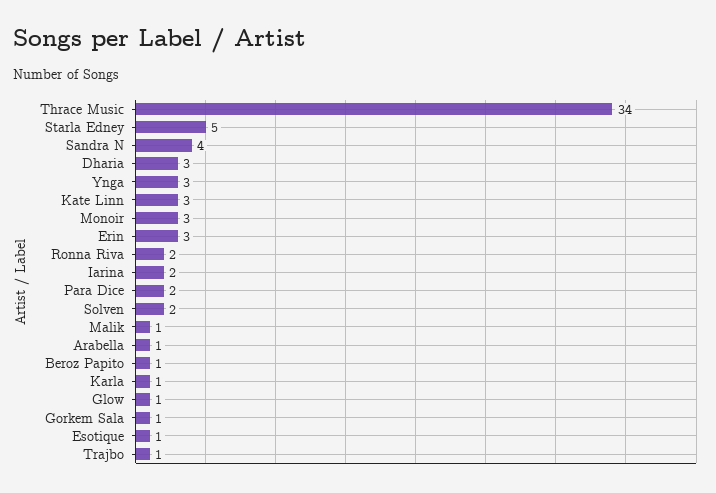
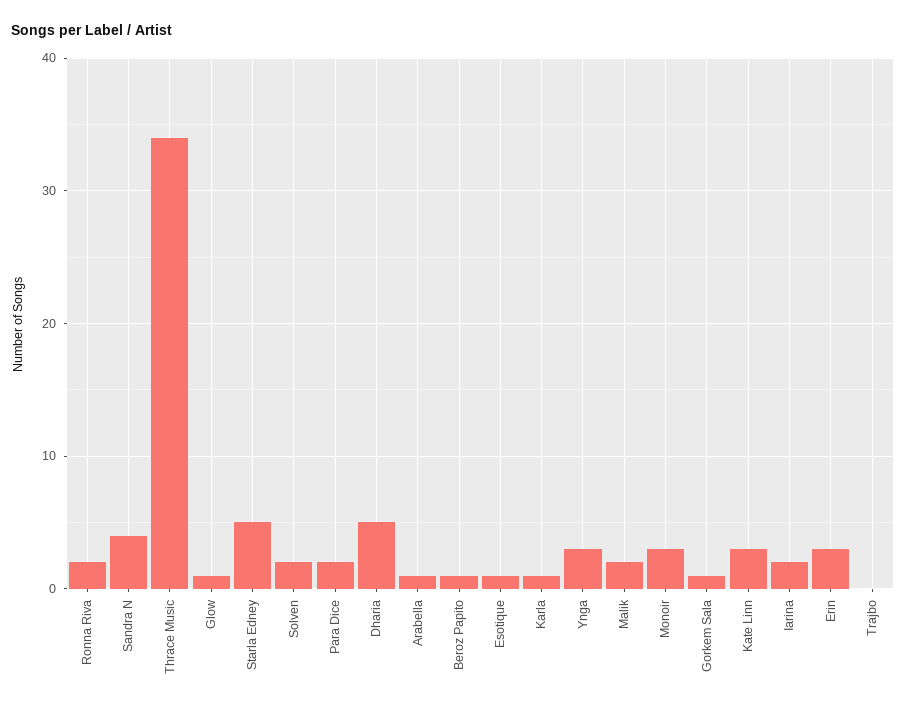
  {
    "Thrace Music": 34,
    "Starla Edney": 5,
    "Sandra N": 4,
-   "Dharia": 3,
+   "Dharia": 5,
    "Ynga": 3,
    "Kate Linn": 3,
    "Monoir": 3,
    "Erin": 3,
    "Ronna Riva": 2,
    "Iarina": 2,
    "Para Dice": 2,
    "Solven": 2,
-   "Malik": 1,
+   "Malik": 2,
    "Arabella": 1,
    "Beroz Papito": 1,
    "Karla": 1,
    "Glow": 1,
    "Gorkem Sala": 1,
    "Esotique": 1,
-   "Trajbo": 1
+   "Trajbo": 0
  }

